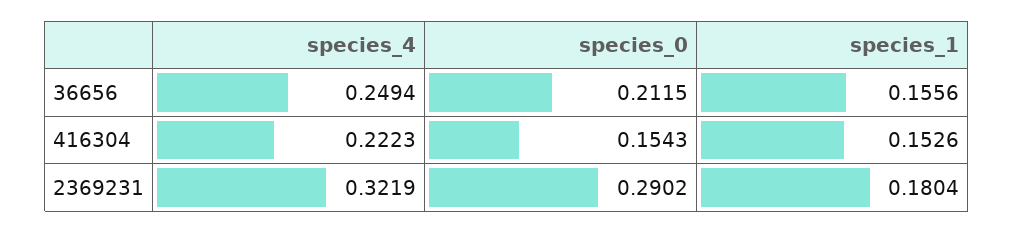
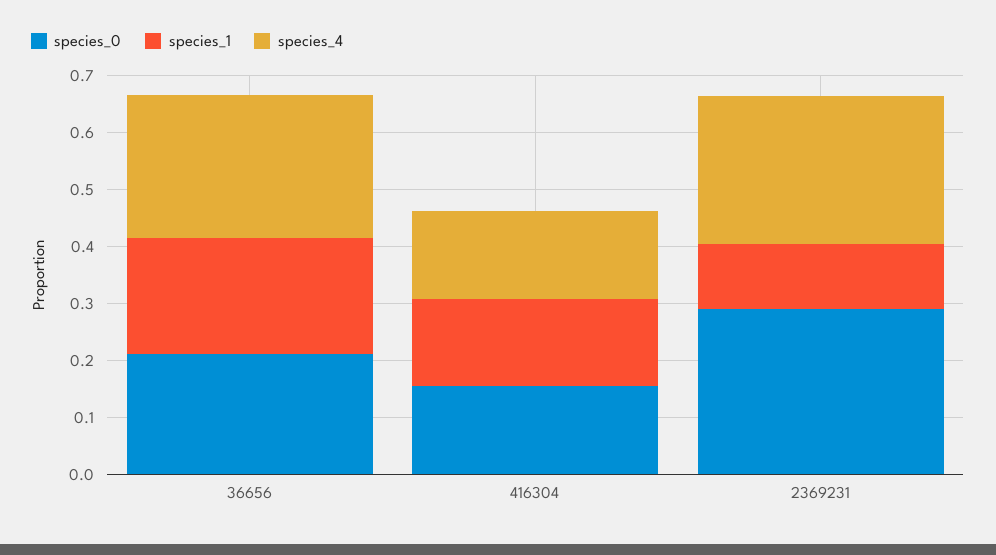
  {
    "species_4": {
      "36656": 0.2494,
-     "416304": 0.2223,
+     "416304": 0.16,
-     "2369231": 0.3219
+     "2369231": 0.26
    },
    "species_0": {
      "36656": 0.2115,
      "416304": 0.1543,
      "2369231": 0.2902
    },
    "species_1": {
-     "36656": 0.1556,
+     "36656": 0.2,
      "416304": 0.1526,
-     "2369231": 0.1804
+     "2369231": 0.12
    }
  }

